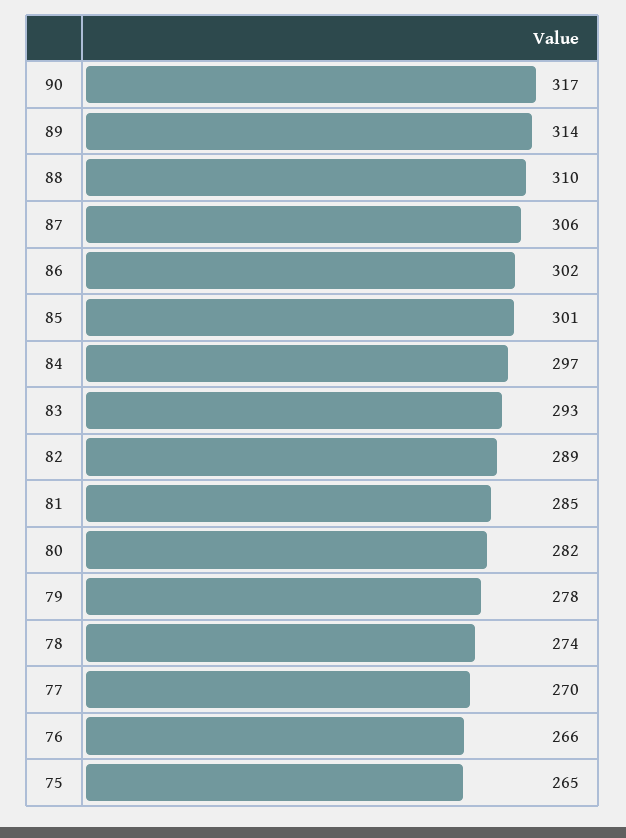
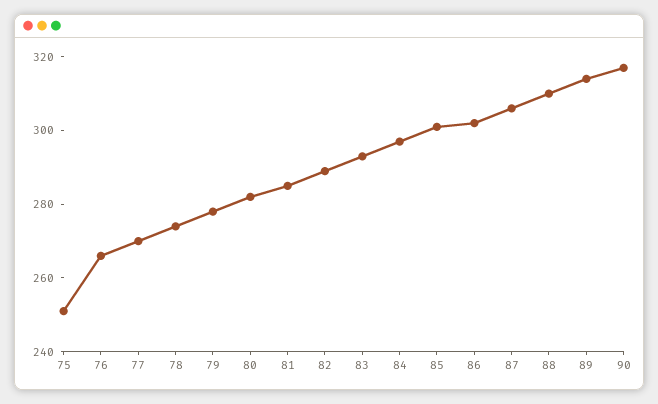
  {
    "90": 317,
    "89": 314,
    "88": 310,
    "87": 306,
    "86": 302,
    "85": 301,
    "84": 297,
    "83": 293,
    "82": 289,
    "81": 285,
    "80": 282,
    "79": 278,
    "78": 274,
    "77": 270,
    "76": 266,
-   "75": 265
+   "75": 250
  }

